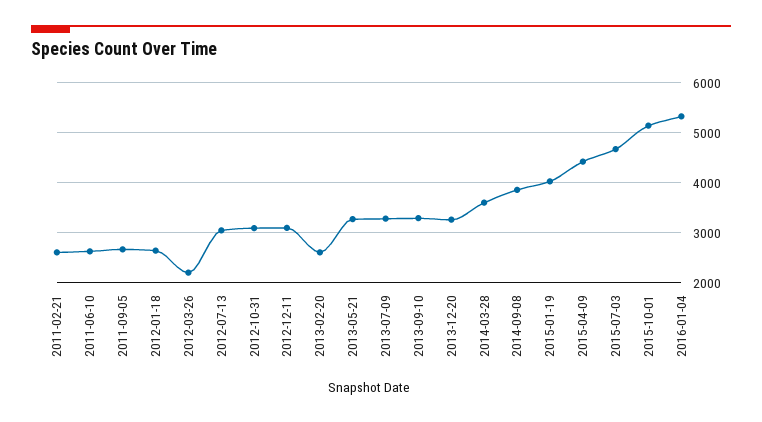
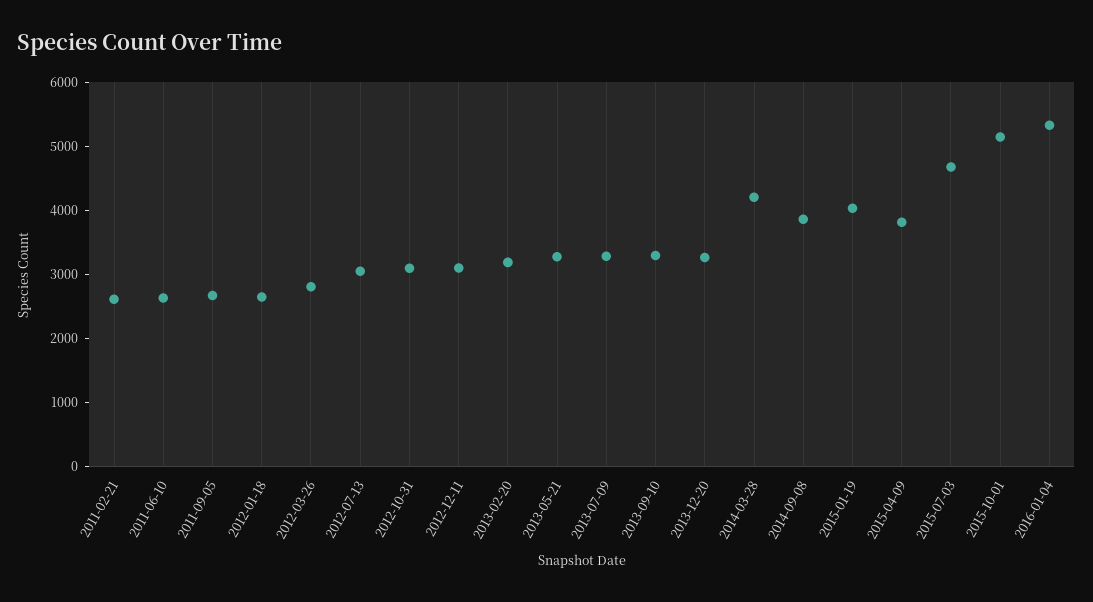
  {
    "2011-02-21": 2600,
    "2011-06-10": 2600,
    "2011-09-05": 2600,
    "2012-01-18": 2600,
-   "2012-03-26": 2200,
+   "2012-03-26": 2800,
    "2012-07-13": 3000,
    "2012-10-31": 3000,
    "2012-12-11": 3000,
-   "2013-02-20": 2600,
+   "2013-02-20": 3200,
    "2013-05-21": 3200,
    "2013-07-09": 3200,
    "2013-09-10": 3200,
    "2013-12-20": 3200,
-   "2014-03-28": 3600,
+   "2014-03-28": 4200,
    "2014-09-08": 3800,
    "2015-01-19": 4000,
-   "2015-04-09": 4400,
+   "2015-04-09": 3800,
    "2015-07-03": 4600,
    "2015-10-01": 5200,
    "2016-01-04": 5400
  }

